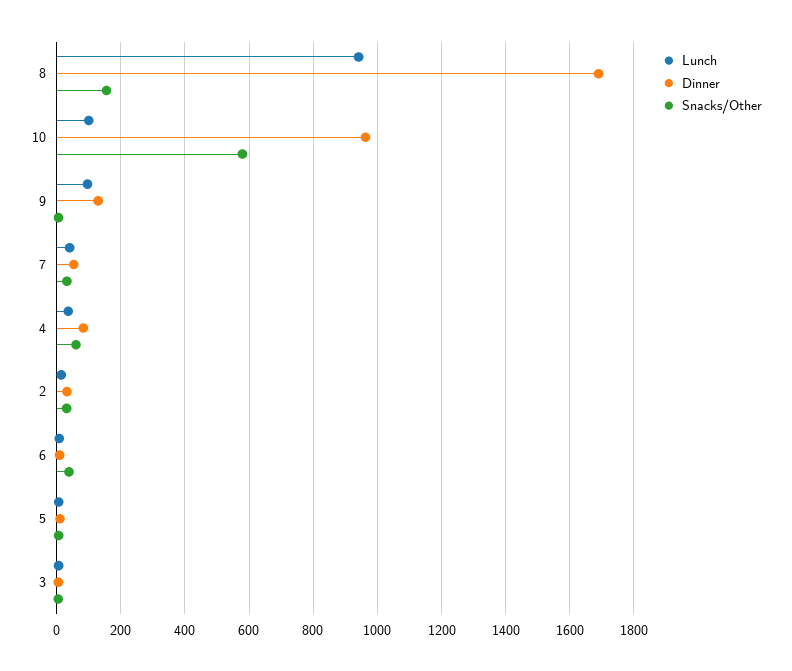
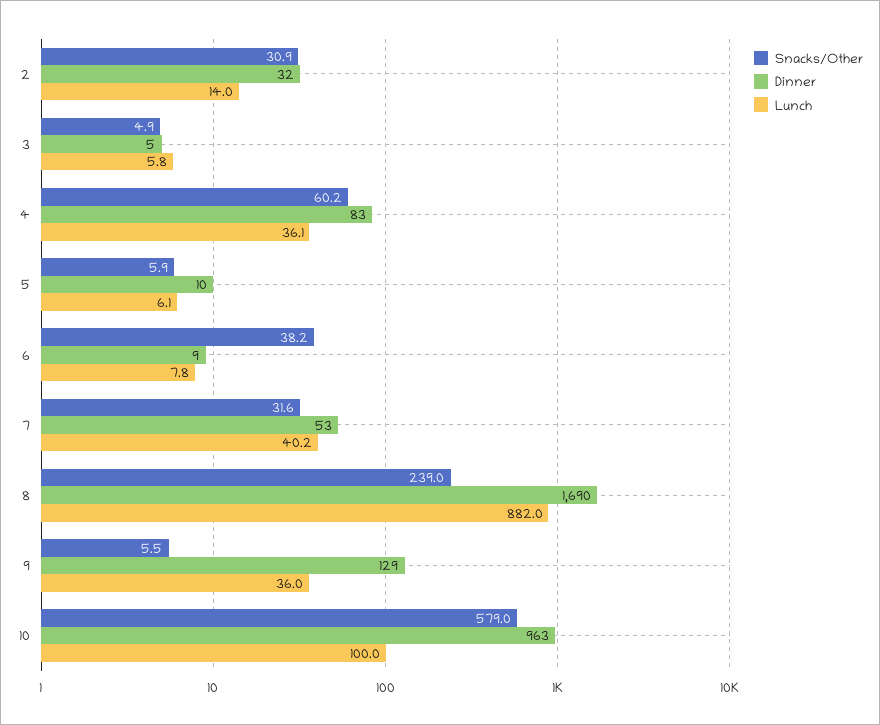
  {
    "Lunch": {
-     "8": 940,
+     "8": 882,
      "10": 100,
-     "9": 100,
+     "9": 36,
      "7": 40.2,
      "4": 36.1,
      "2": 14,
      "6": 7.8,
      "5": 6.1,
      "3": 5.8
    },
    "Dinner": {
      "8": 1690,
      "10": 963,
      "9": 129,
      "7": 53,
      "4": 83,
      "2": 32,
      "6": 9,
      "5": 10,
      "3": 5
    },
    "Snacks/Other": {
-     "8": 160,
+     "8": 239,
      "10": 579,
      "9": 5.5,
      "7": 31.6,
      "4": 60.2,
      "2": 30.9,
      "6": 38.2,
      "5": 5.9,
      "3": 4.9
    }
  }

